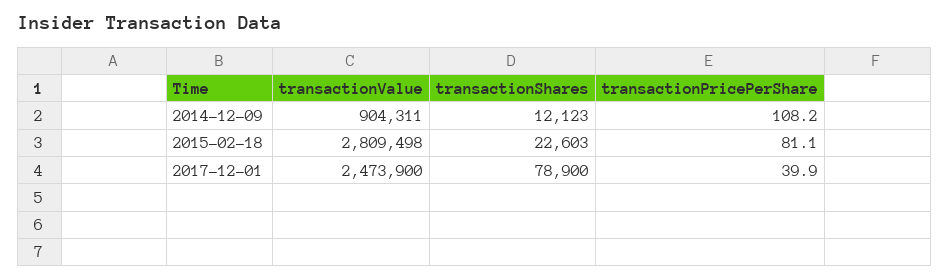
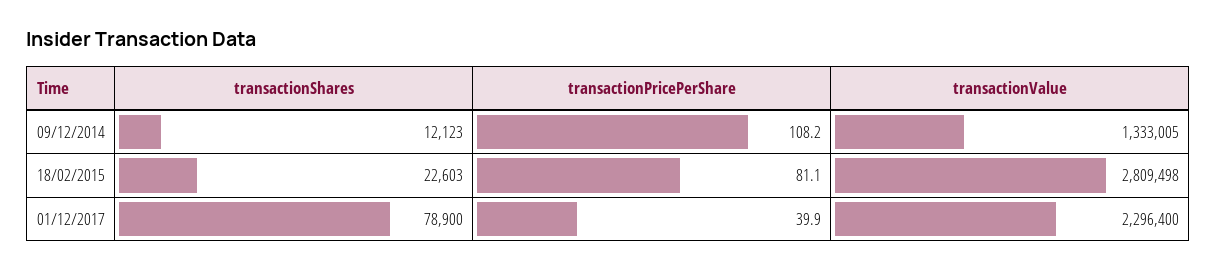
  {
    "transactionValue": {
-     "2014-12-09": 904311,
+     "2014-12-09": 1333005,
      "2015-02-18": 2809498,
-     "2017-12-01": 2473900
+     "2017-12-01": 2296400
    },
    "transactionShares": {
      "2014-12-09": 12123,
      "2015-02-18": 22603,
      "2017-12-01": 78900
    },
    "transactionPricePerShare": {
      "2014-12-09": 108.2,
      "2015-02-18": 81.1,
      "2017-12-01": 39.9
    }
  }

